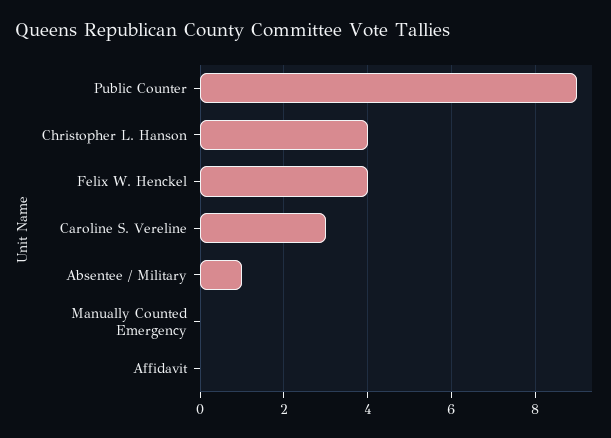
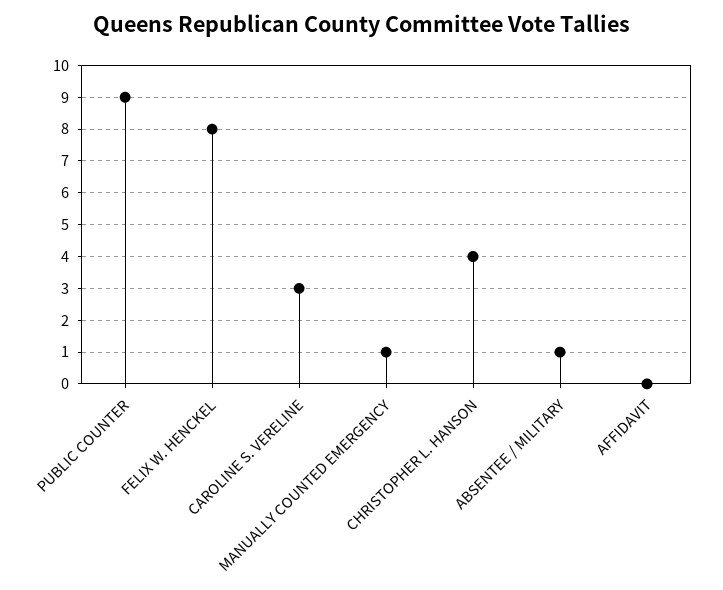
  {
    "Public Counter": 9,
    "Christopher L. Hanson": 4,
-   "Felix W. Henckel": 4,
+   "Felix W. Henckel": 8,
    "Caroline S. Vereline": 3,
    "Absentee / Military": 1,
-   "Manually Counted Emergency": 0,
+   "Manually Counted Emergency": 1,
    "Affidavit": 0
  }

